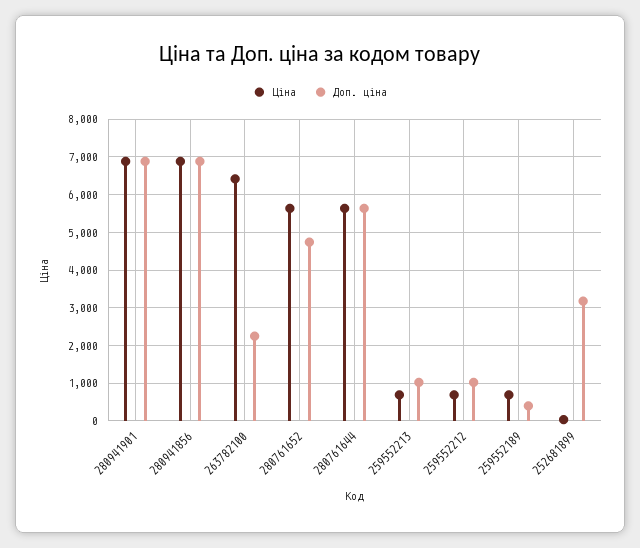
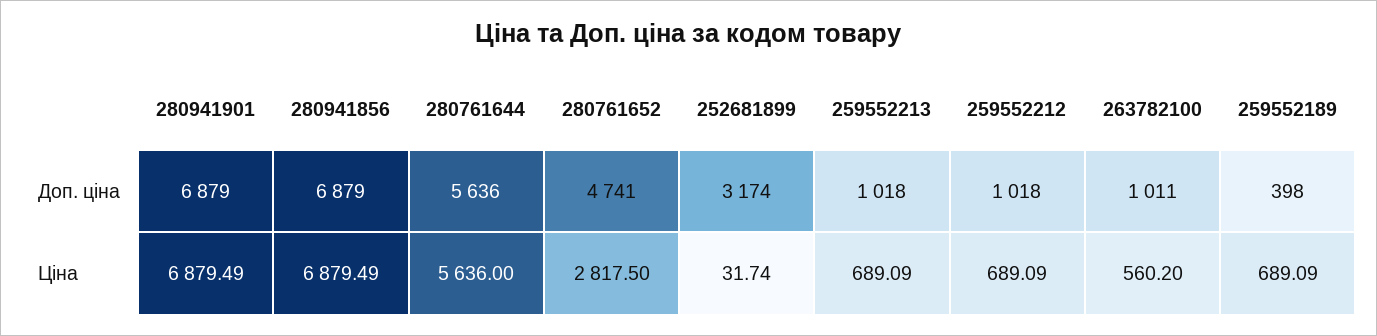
  {
    "Ціна": {
      "280941901": 6879.49,
      "280941856": 6879.49,
-     "263782100": 6400,
+     "263782100": 560.2,
-     "280761652": 5600,
+     "280761652": 2817.5,
      "280761644": 5636,
      "259552213": 689.09,
      "259552212": 689.09,
      "259552189": 689.09,
      "252681899": 31.74
    },
    "Доп. ціна": {
      "280941901": 6879,
      "280941856": 6879,
-     "263782100": 2200,
+     "263782100": 1011,
      "280761652": 4741,
      "280761644": 5636,
      "259552213": 1018,
      "259552212": 1018,
      "259552189": 398,
      "252681899": 3174
    }
  }

